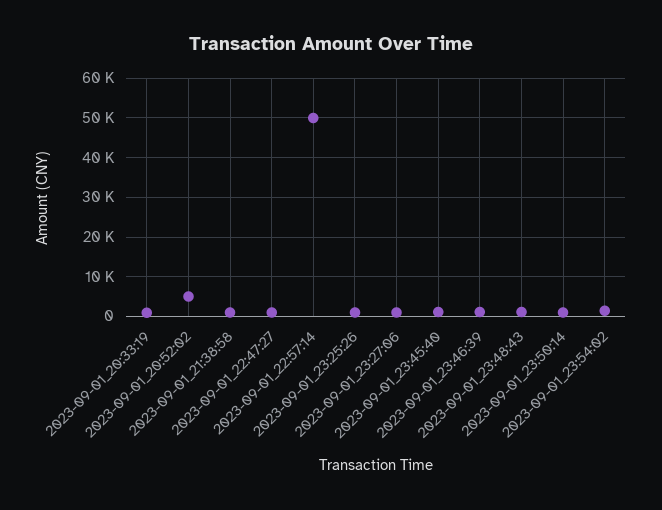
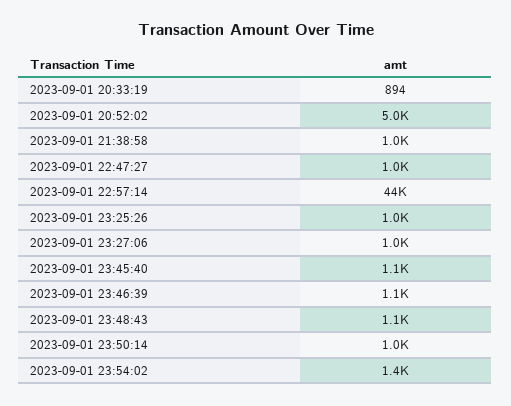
  {
    "2023-09-01_20:33:19": 894,
    "2023-09-01_20:52:02": 5000,
    "2023-09-01_21:38:58": 1000,
    "2023-09-01_22:47:27": 1000,
-   "2023-09-01_22:57:14": 50000,
+   "2023-09-01_22:57:14": 44000,
    "2023-09-01_23:25:26": 1000,
    "2023-09-01_23:27:06": 1000,
    "2023-09-01_23:45:40": 1100,
    "2023-09-01_23:46:39": 1100,
    "2023-09-01_23:48:43": 1100,
    "2023-09-01_23:50:14": 1000,
    "2023-09-01_23:54:02": 1400
  }

